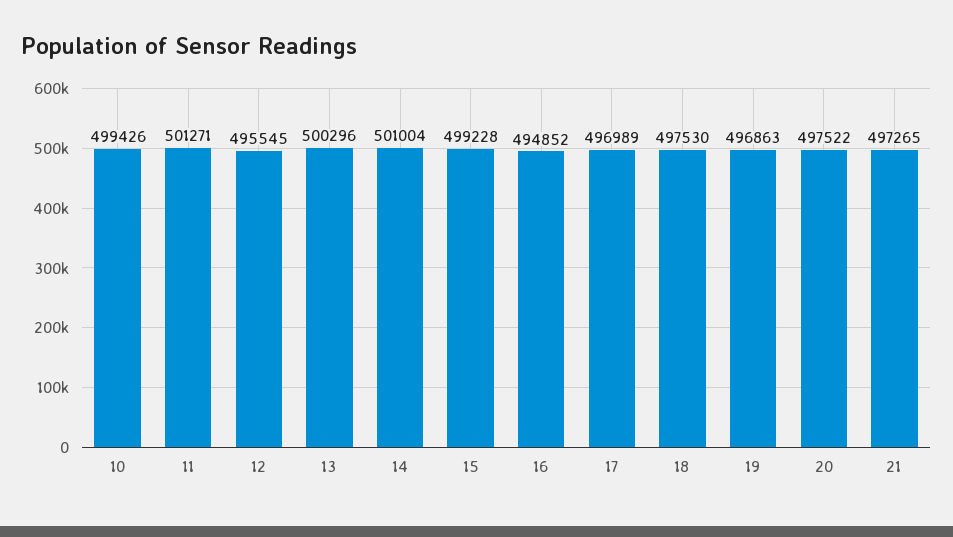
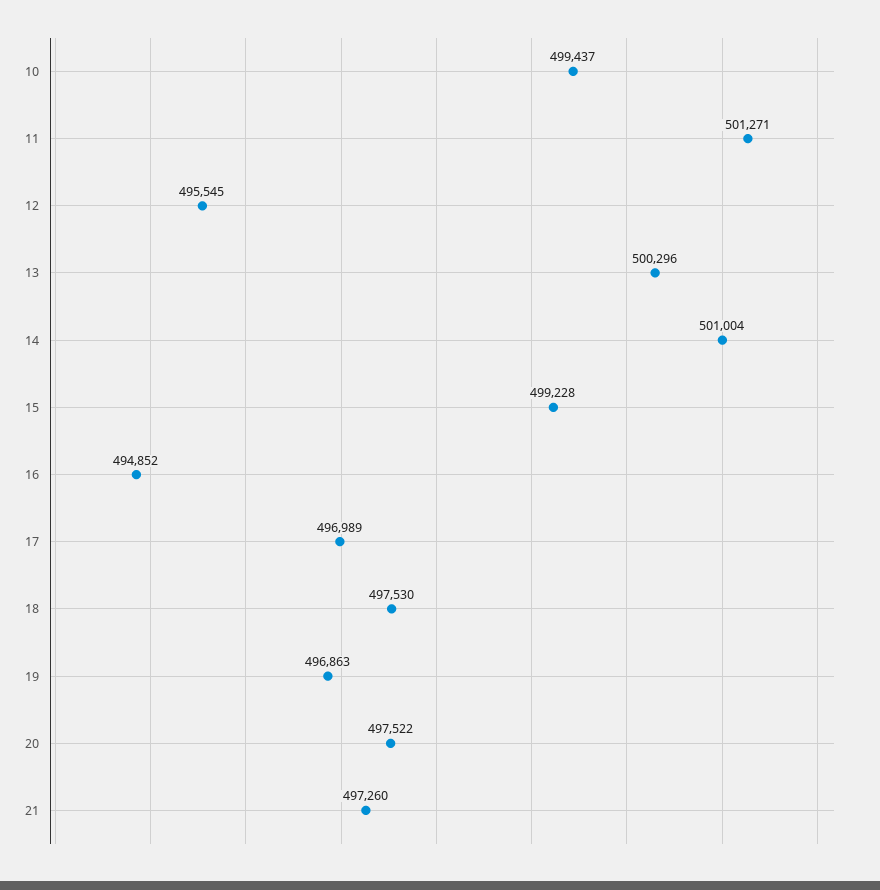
  {
-   "10": 499426,
+   "10": 499437,
    "11": 501271,
    "12": 495545,
    "13": 500296,
    "14": 501004,
    "15": 499228,
    "16": 494852,
    "17": 496989,
    "18": 497530,
    "19": 496863,
    "20": 497522,
-   "21": 497265
+   "21": 497260
  }

